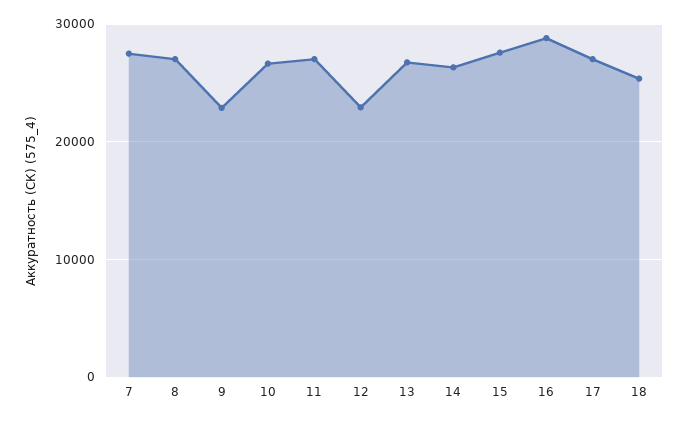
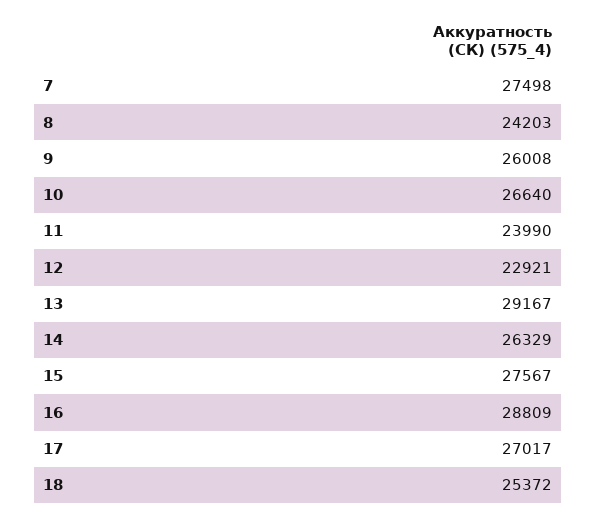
  {
    "7": 27498,
-   "8": 27000,
+   "8": 24203,
-   "9": 23000,
+   "9": 26008,
    "10": 26640,
-   "11": 27000,
+   "11": 23990,
    "12": 22921,
-   "13": 27000,
+   "13": 29167,
    "14": 26329,
    "15": 27567,
    "16": 28809,
    "17": 27017,
    "18": 25372
  }

